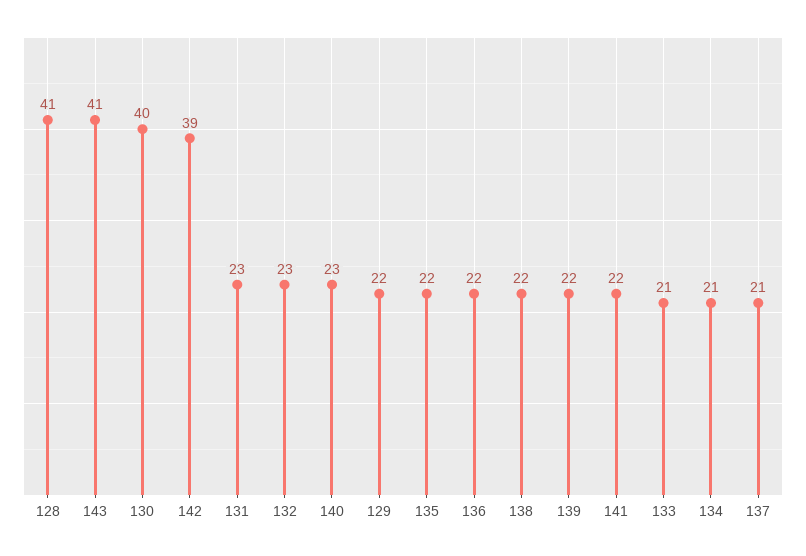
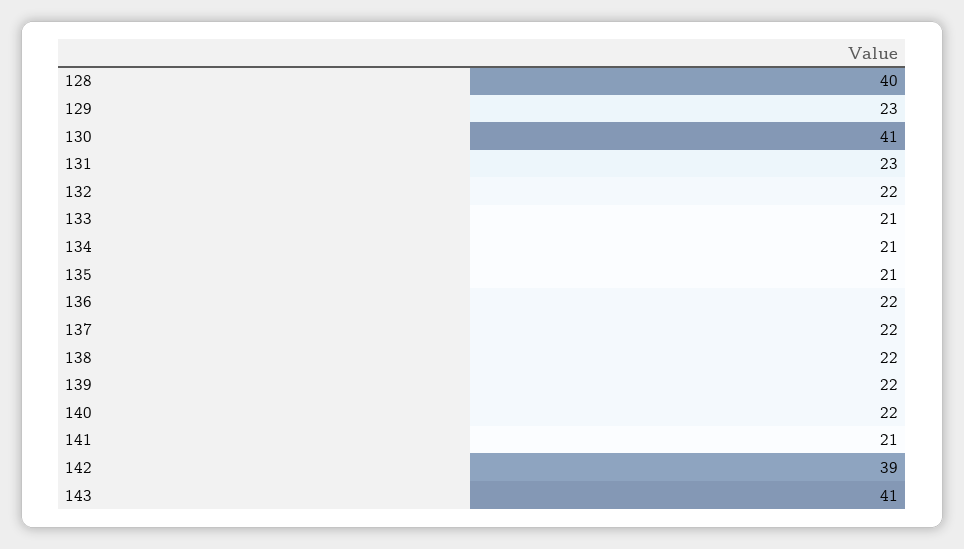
  {
-   "128": 41,
+   "128": 40,
    "143": 41,
-   "130": 40,
+   "130": 41,
    "142": 39,
    "131": 23,
-   "132": 23,
+   "132": 22,
-   "140": 23,
+   "140": 22,
-   "129": 22,
+   "129": 23,
-   "135": 22,
+   "135": 21,
    "136": 22,
    "138": 22,
    "139": 22,
-   "141": 22,
+   "141": 21,
    "133": 21,
    "134": 21,
-   "137": 21
+   "137": 22
  }

